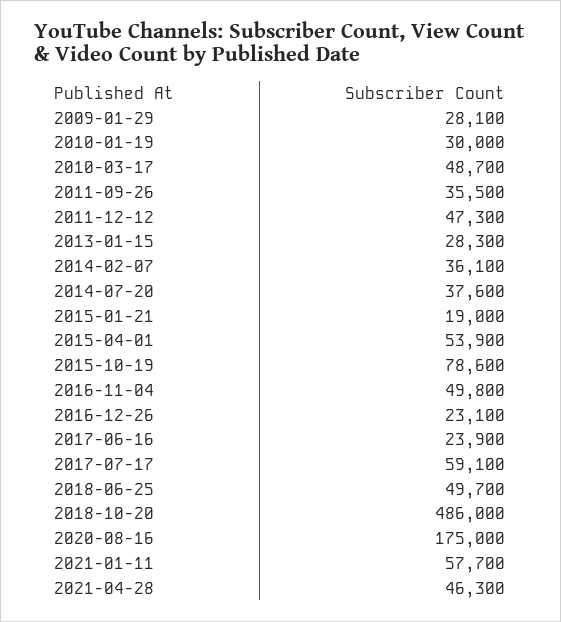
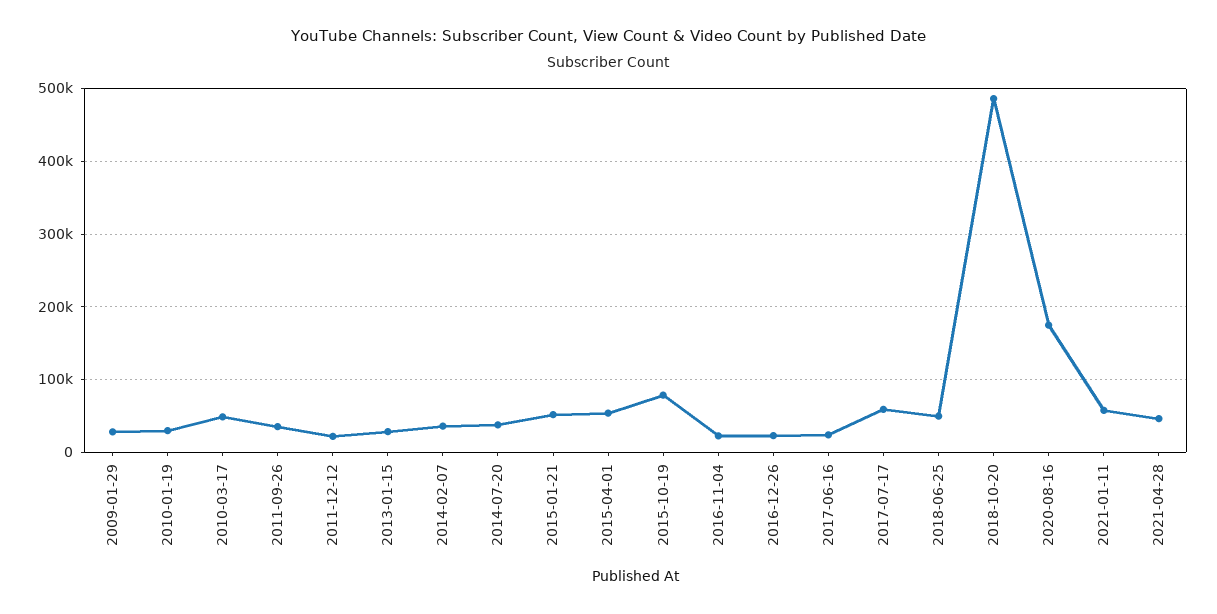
  {
    "2009-01-29": 28100,
    "2010-01-19": 30000,
    "2010-03-17": 48700,
    "2011-09-26": 35500,
-   "2011-12-12": 47300,
+   "2011-12-12": 20000,
    "2013-01-15": 28300,
    "2014-02-07": 36100,
    "2014-07-20": 37600,
-   "2015-01-21": 19000,
+   "2015-01-21": 50000,
    "2015-04-01": 53900,
    "2015-10-19": 78600,
-   "2016-11-04": 49800,
+   "2016-11-04": 20000,
    "2016-12-26": 23100,
    "2017-06-16": 23900,
    "2017-07-17": 59100,
    "2018-06-25": 49700,
    "2018-10-20": 486000,
    "2020-08-16": 175000,
    "2021-01-11": 57700,
    "2021-04-28": 46300
  }

